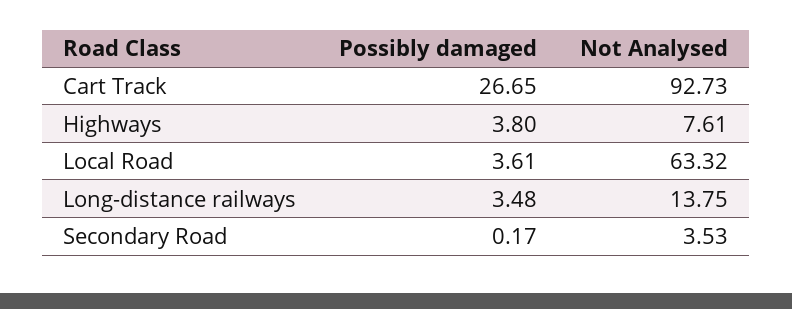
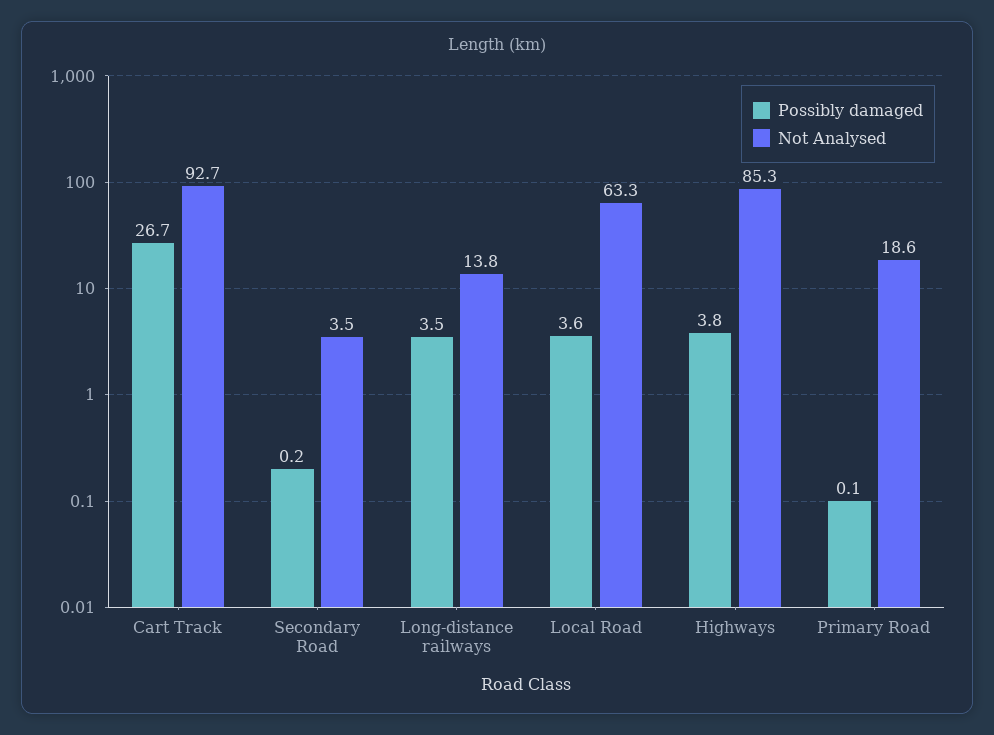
  {
    "Possibly damaged": {
      "Cart Track": 26.65,
      "Highways": 3.8,
      "Local Road": 3.61,
      "Long-distance railways": 3.48,
-     "Secondary Road": 0.17
+     "Secondary Road": 0.17,
+     "Primary Road": 0.1
    },
    "Not Analysed": {
      "Cart Track": 92.73,
-     "Highways": 7.61,
+     "Highways": 85.3,
      "Local Road": 63.32,
      "Long-distance railways": 13.75,
-     "Secondary Road": 3.53
+     "Secondary Road": 3.53,
+     "Primary Road": 18.6
    }
  }

